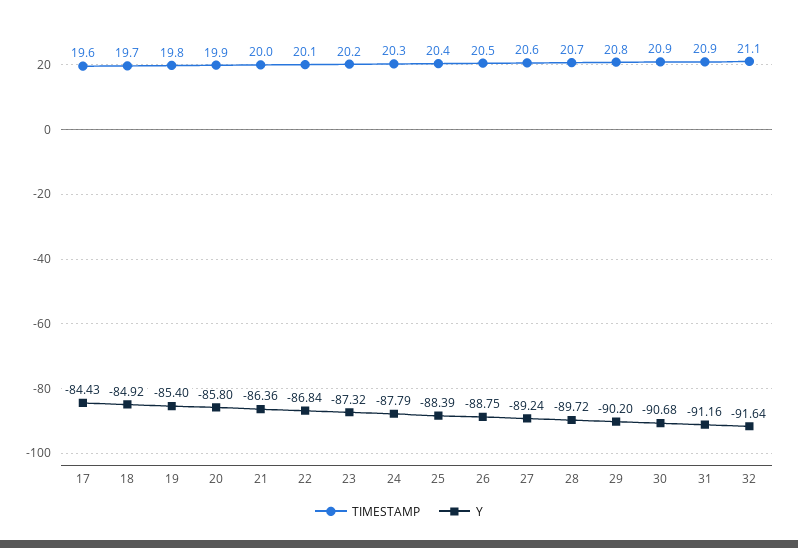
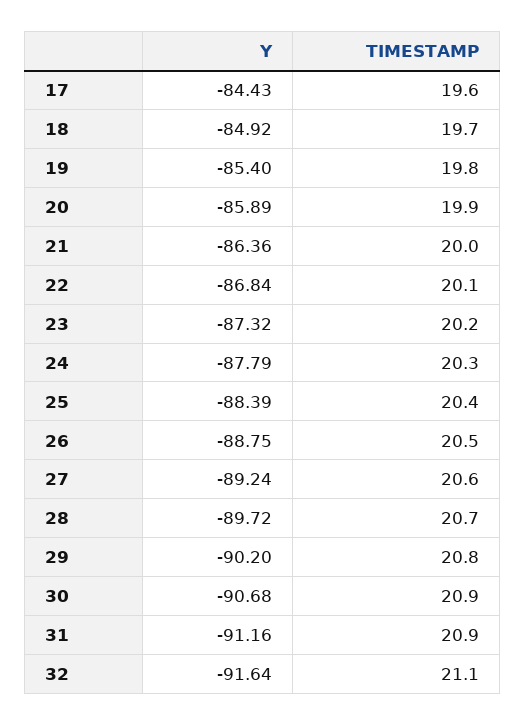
  {
    "TIMESTAMP": {
      "17": 19.6,
      "18": 19.7,
      "19": 19.8,
      "20": 19.9,
      "21": 20,
      "22": 20.1,
      "23": 20.2,
      "24": 20.3,
      "25": 20.4,
      "26": 20.5,
      "27": 20.6,
      "28": 20.7,
      "29": 20.8,
      "30": 20.9,
      "31": 20.9,
      "32": 21.1
    },
    "Y": {
      "17": -84.43,
      "18": -84.92,
      "19": -85.4,
-     "20": -85.8,
+     "20": -85.89,
      "21": -86.36,
      "22": -86.84,
      "23": -87.32,
      "24": -87.79,
      "25": -88.39,
      "26": -88.75,
      "27": -89.24,
      "28": -89.72,
      "29": -90.2,
      "30": -90.68,
      "31": -91.16,
      "32": -91.64
    }
  }

